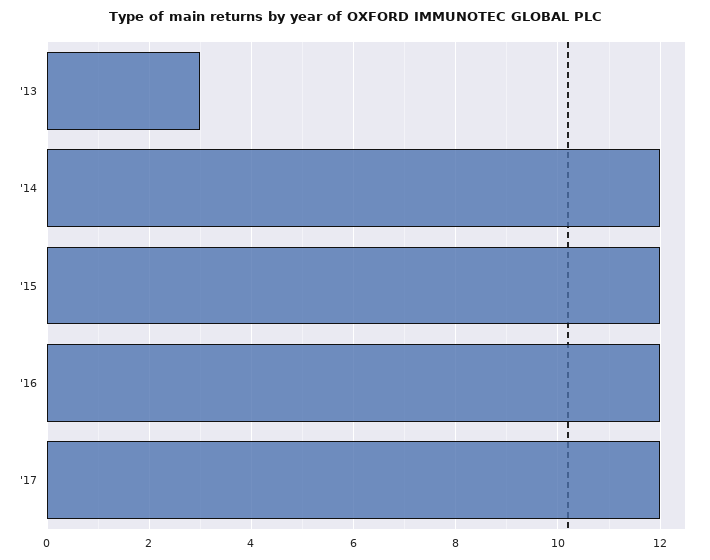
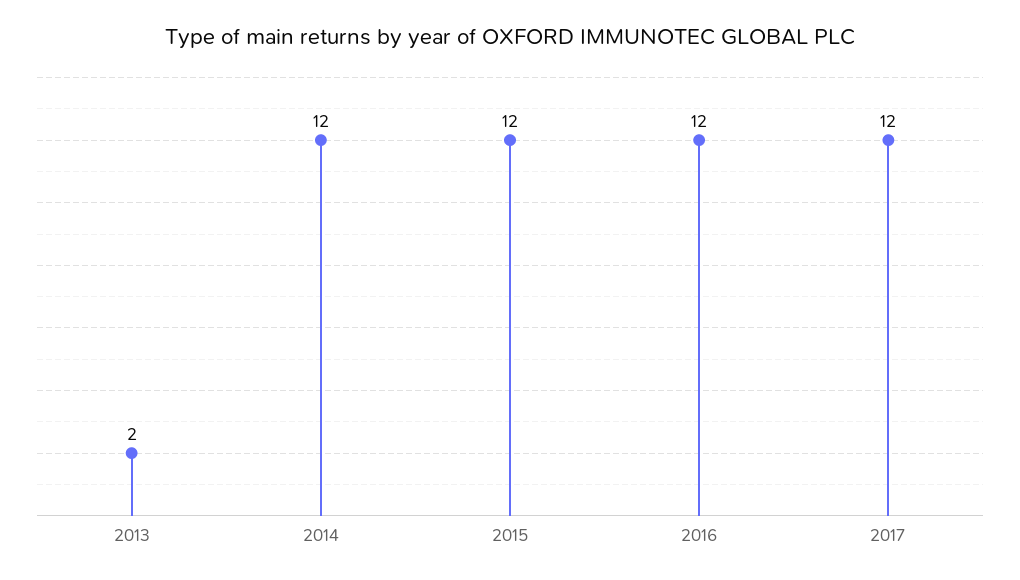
  {
-   "'13": 3,
+   "'13": 2,
    "'14": 12,
    "'15": 12,
    "'16": 12,
    "'17": 12
  }

